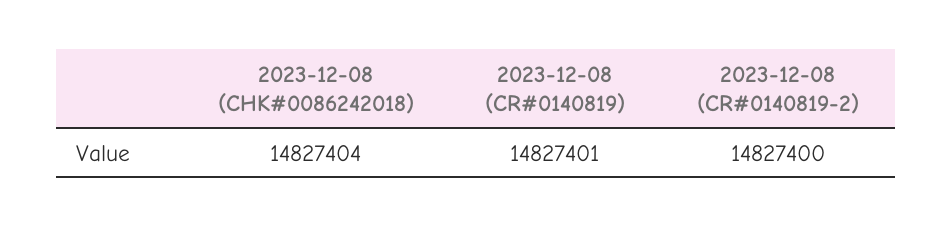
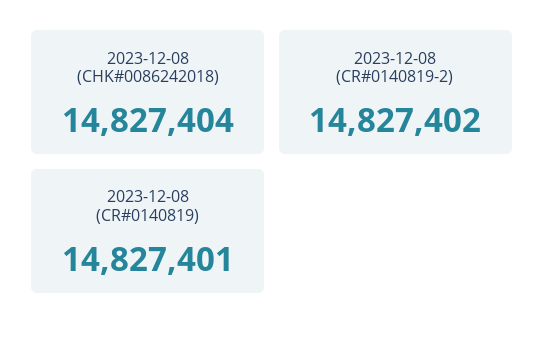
  {
    "2023-12-08 (CHK#0086242018)": 14827404,
    "2023-12-08 (CR#0140819)": 14827401,
-   "2023-12-08 (CR#0140819-2)": 14827400
+   "2023-12-08 (CR#0140819-2)": 14827402
  }

